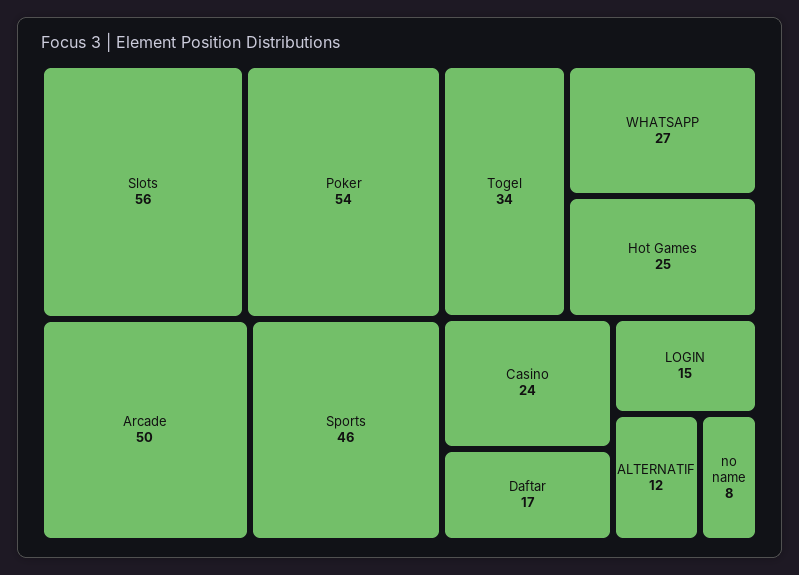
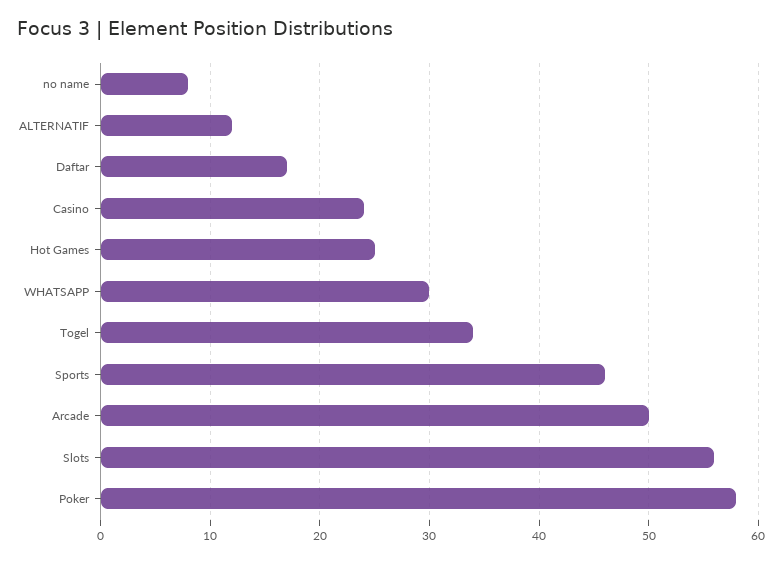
  {
    "Slots": 56,
-   "Poker": 54,
+   "Poker": 58,
    "Arcade": 50,
    "Sports": 46,
    "Togel": 34,
-   "WHATSAPP": 27,
+   "WHATSAPP": 30,
    "Hot Games": 25,
    "Casino": 24,
    "Daftar": 17,
-   "LOGIN": 15,
    "ALTERNATIF": 12,
    "no name": 8
  }

